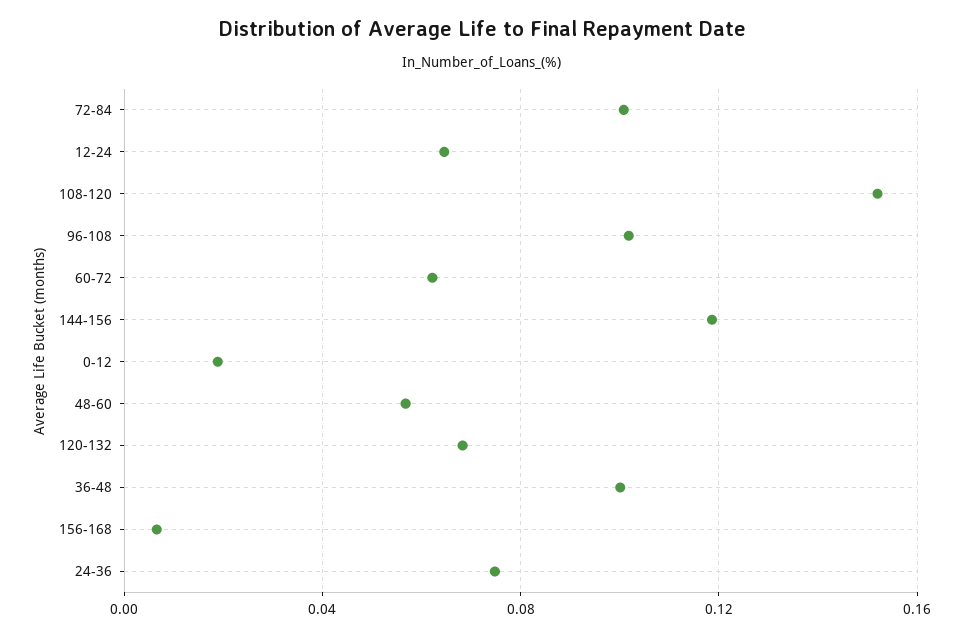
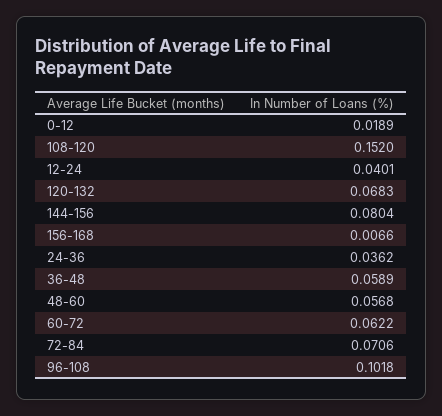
  {
-   "72-84": 0.1,
+   "72-84": 0.0706,
-   "12-24": 0.065,
+   "12-24": 0.0401,
    "108-120": 0.152,
    "96-108": 0.1018,
    "60-72": 0.0622,
-   "144-156": 0.12,
+   "144-156": 0.0804,
    "0-12": 0.0189,
    "48-60": 0.0568,
    "120-132": 0.0683,
-   "36-48": 0.1,
+   "36-48": 0.0589,
    "156-168": 0.0066,
-   "24-36": 0.075
+   "24-36": 0.0362
  }

